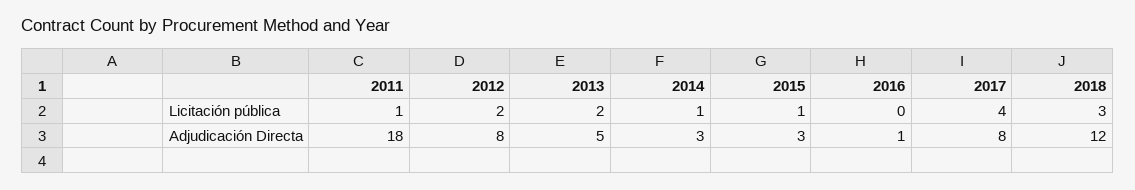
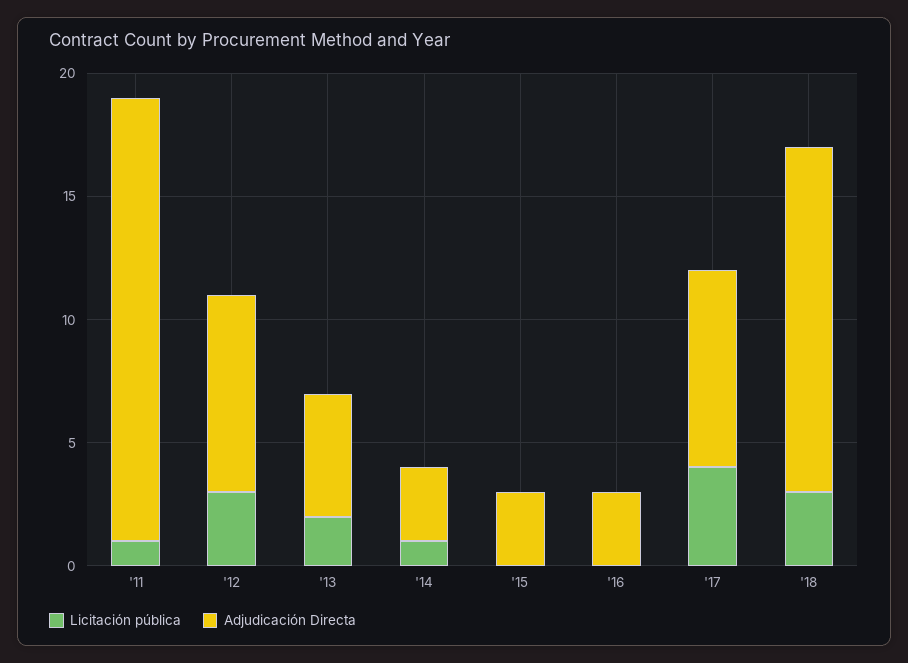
  {
    "Licitación pública": {
      "2011": 1,
-     "2012": 2,
+     "2012": 3,
      "2013": 2,
      "2014": 1,
-     "2015": 1,
+     "2015": 0,
      "2016": 0,
      "2017": 4,
      "2018": 3
    },
    "Adjudicación Directa": {
      "2011": 18,
      "2012": 8,
      "2013": 5,
      "2014": 3,
      "2015": 3,
-     "2016": 1,
+     "2016": 3,
      "2017": 8,
-     "2018": 12
+     "2018": 14
    }
  }

